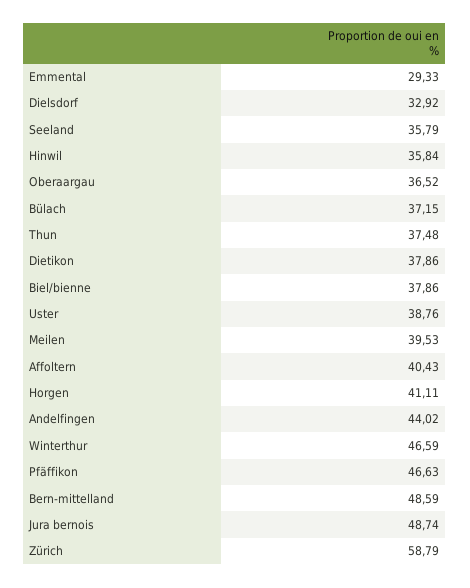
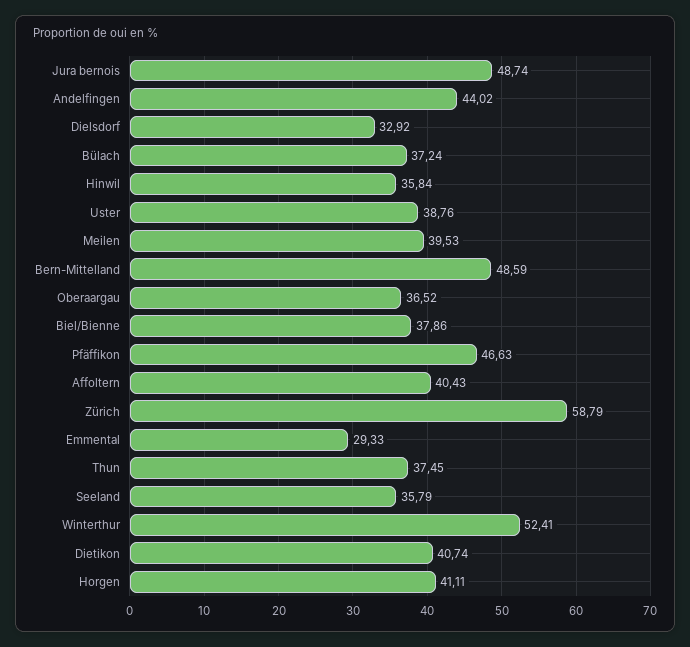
  {
    "Emmental": 29.33,
    "Dielsdorf": 32.92,
    "Seeland": 35.79,
    "Hinwil": 35.84,
    "Oberaargau": 36.52,
-   "Bülach": 37.15,
+   "Bülach": 37.24,
-   "Thun": 37.48,
+   "Thun": 37.45,
-   "Dietikon": 37.86,
+   "Dietikon": 40.74,
    "Biel/bienne": 37.86,
    "Uster": 38.76,
    "Meilen": 39.53,
    "Affoltern": 40.43,
    "Horgen": 41.11,
    "Andelfingen": 44.02,
-   "Winterthur": 46.59,
+   "Winterthur": 52.41,
    "Pfäffikon": 46.63,
    "Bern-mittelland": 48.59,
    "Jura bernois": 48.74,
    "Zürich": 58.79
  }

